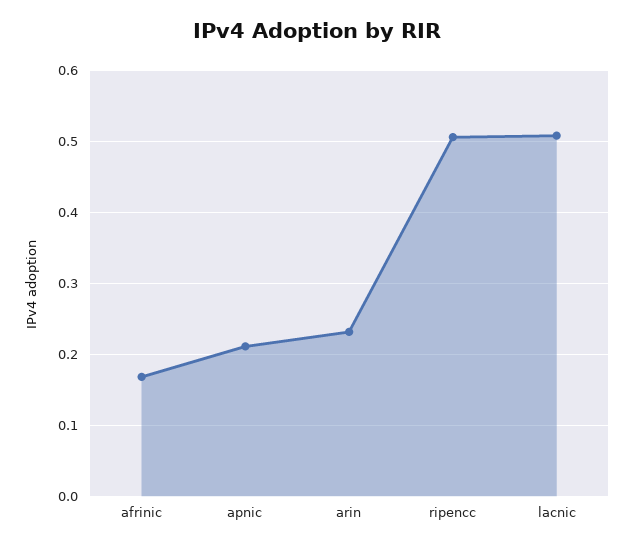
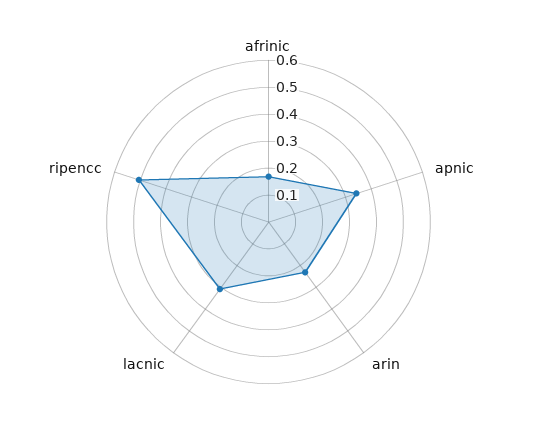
  {
    "afrinic": 0.17,
-   "apnic": 0.21,
+   "apnic": 0.35,
    "arin": 0.23,
    "ripencc": 0.51,
-   "lacnic": 0.51
+   "lacnic": 0.3
  }

